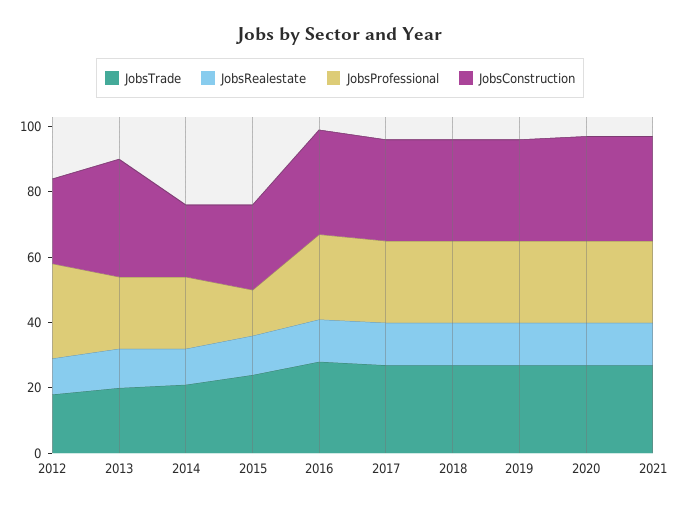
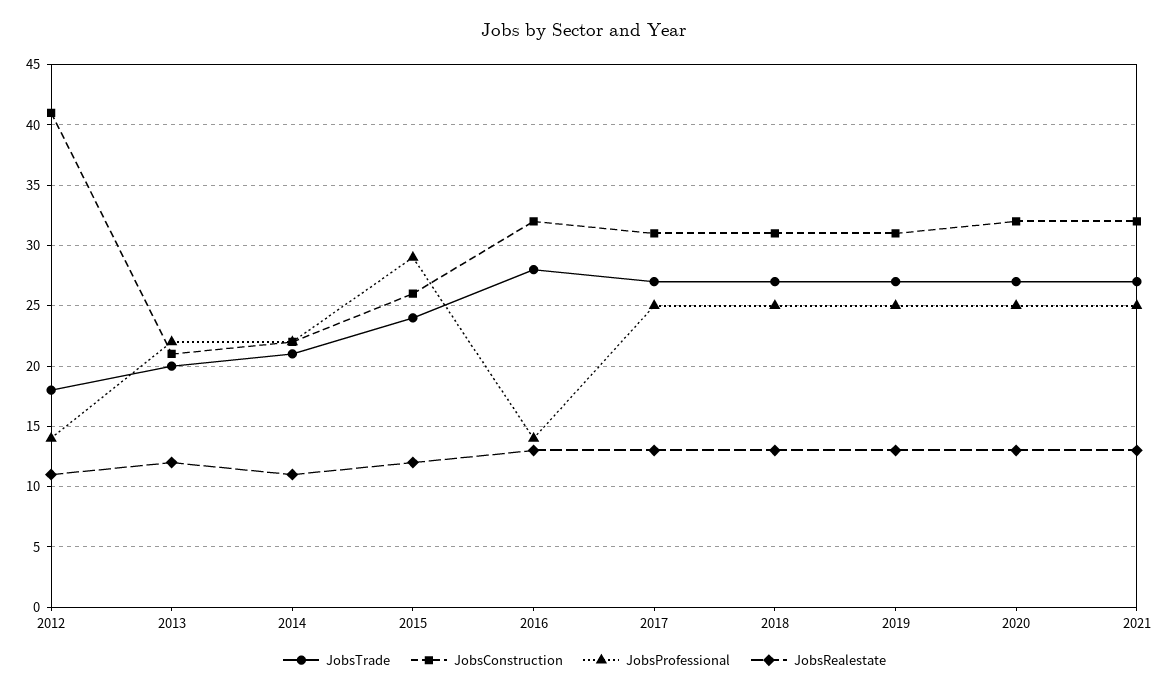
  {
    "JobsTrade": {
      "2012": 18,
      "2013": 20,
      "2014": 21,
      "2015": 24,
      "2016": 28,
      "2017": 27,
      "2018": 27,
      "2019": 27,
      "2020": 27,
      "2021": 27
    },
    "JobsRealestate": {
      "2012": 11,
      "2013": 12,
      "2014": 11,
      "2015": 12,
      "2016": 13,
      "2017": 13,
      "2018": 13,
      "2019": 13,
      "2020": 13,
      "2021": 13
    },
    "JobsProfessional": {
-     "2012": 30,
+     "2012": 14,
      "2013": 22,
      "2014": 22,
-     "2015": 15,
+     "2015": 29,
-     "2016": 25,
+     "2016": 14,
      "2017": 25,
      "2018": 25,
      "2019": 25,
      "2020": 25,
      "2021": 25
    },
    "JobsConstruction": {
-     "2012": 25,
+     "2012": 41,
-     "2013": 35,
+     "2013": 21,
      "2014": 22,
      "2015": 26,
      "2016": 32,
      "2017": 31,
      "2018": 31,
      "2019": 31,
      "2020": 32,
      "2021": 32
    }
  }

